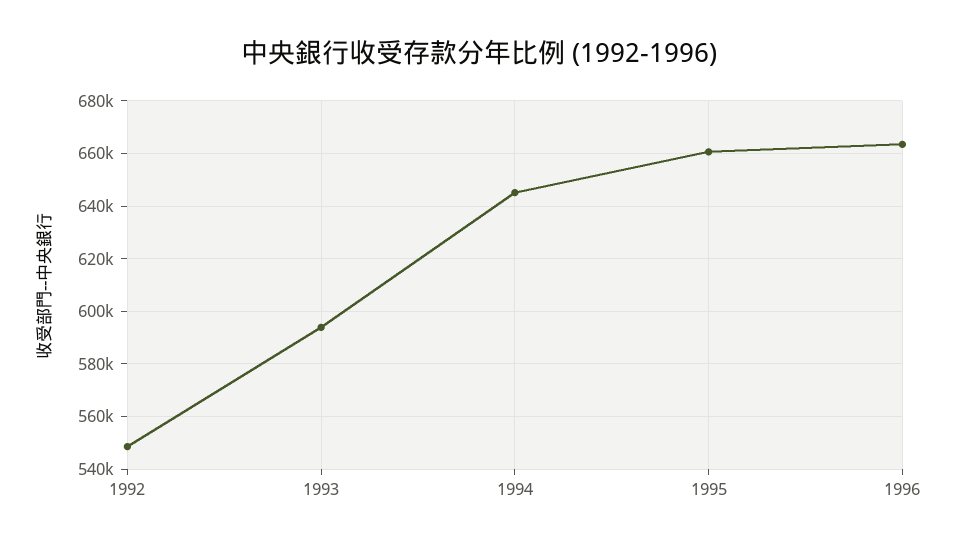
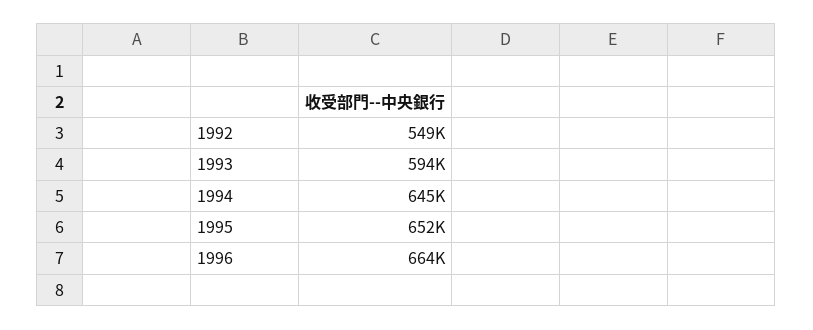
  {
    "1992": 549000,
    "1993": 594000,
    "1994": 645000,
-   "1995": 660000,
+   "1995": 652000,
    "1996": 664000
  }

